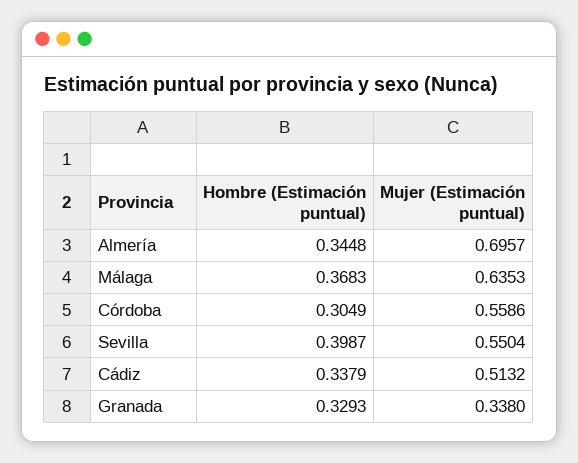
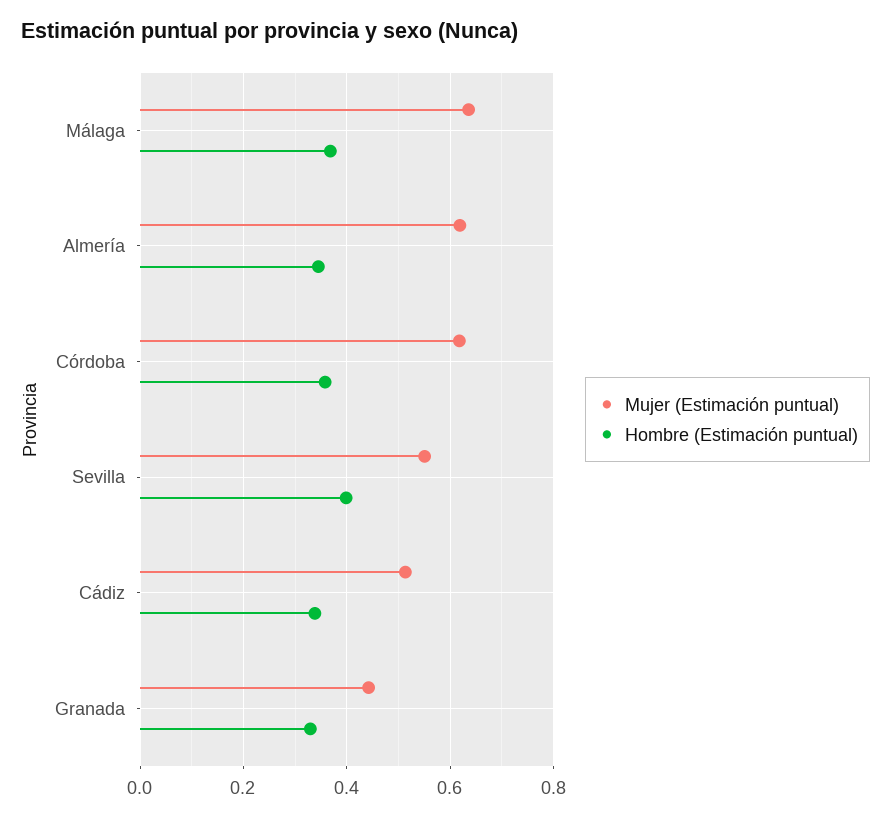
  {
    "Hombre (Estimación puntual)": {
      "Almería": 0.3448,
      "Málaga": 0.3683,
-     "Córdoba": 0.3049,
+     "Córdoba": 0.36,
      "Sevilla": 0.3987,
      "Cádiz": 0.3379,
      "Granada": 0.3293
    },
    "Mujer (Estimación puntual)": {
-     "Almería": 0.6957,
+     "Almería": 0.62,
      "Málaga": 0.6353,
-     "Córdoba": 0.5586,
+     "Córdoba": 0.62,
      "Sevilla": 0.5504,
      "Cádiz": 0.5132,
-     "Granada": 0.338
+     "Granada": 0.44
    }
  }

